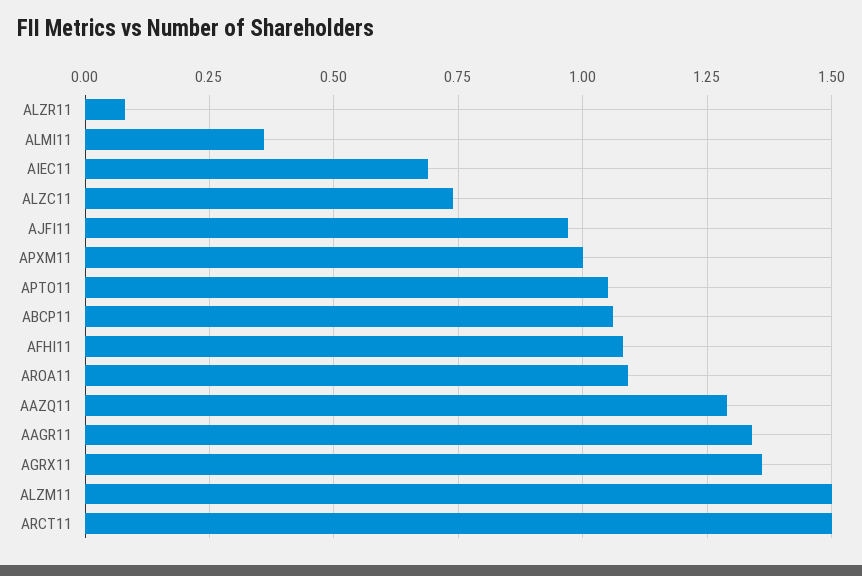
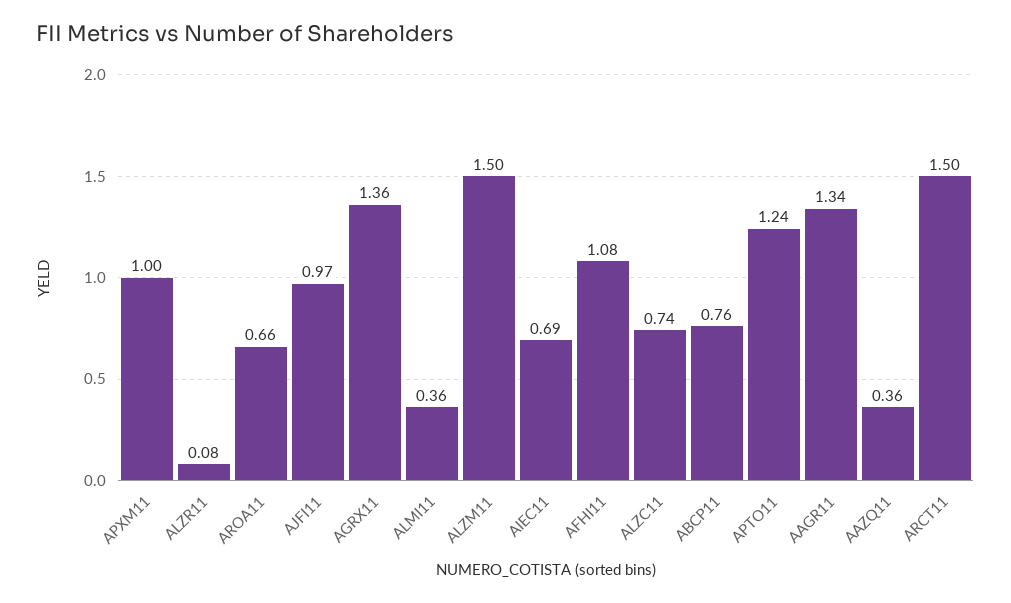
  {
    "ALZR11": 0.08,
    "ALMI11": 0.36,
    "AIEC11": 0.69,
    "ALZC11": 0.74,
    "AJFI11": 0.97,
    "APXM11": 1,
-   "APTO11": 1.05,
+   "APTO11": 1.24,
-   "ABCP11": 1.05,
+   "ABCP11": 0.76,
    "AFHI11": 1.08,
-   "AROA11": 1.1,
+   "AROA11": 0.66,
-   "AAZQ11": 1.3,
+   "AAZQ11": 0.36,
    "AAGR11": 1.34,
    "AGRX11": 1.36,
    "ALZM11": 1.5,
    "ARCT11": 1.5
  }

